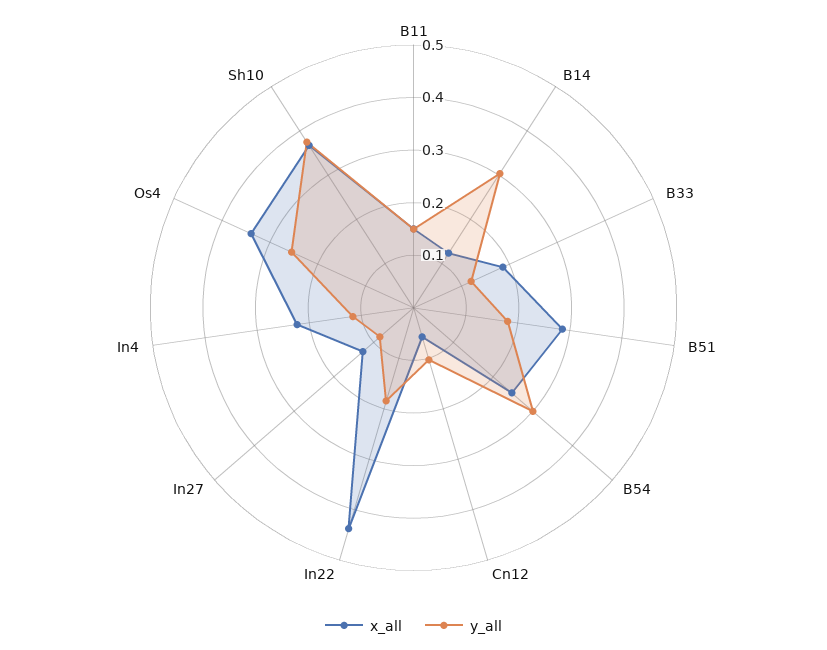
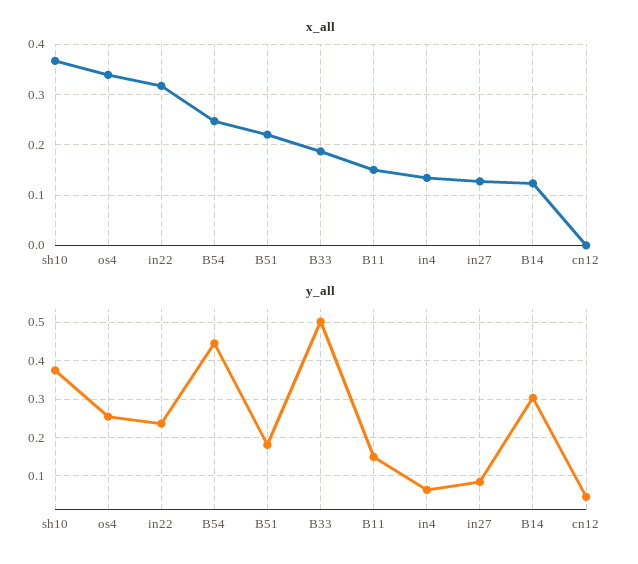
  {
    "x_all": {
      "B11": 0.16,
      "B14": 0.12,
      "B33": 0.18,
-     "B51": 0.28,
+     "B51": 0.22,
      "B54": 0.24,
-     "Cn12": 0.06,
+     "Cn12": 0,
-     "In22": 0.44,
+     "In22": 0.32,
      "In27": 0.12,
-     "In4": 0.22,
+     "In4": 0.14,
      "Os4": 0.34,
      "Sh10": 0.36
    },
    "y_all": {
      "B11": 0.14,
      "B14": 0.3,
-     "B33": 0.12,
+     "B33": 0.5,
      "B51": 0.18,
-     "B54": 0.3,
+     "B54": 0.44,
-     "Cn12": 0.1,
+     "Cn12": 0.04,
-     "In22": 0.18,
+     "In22": 0.24,
      "In27": 0.08,
-     "In4": 0.12,
+     "In4": 0.06,
      "Os4": 0.26,
      "Sh10": 0.38
    }
  }

